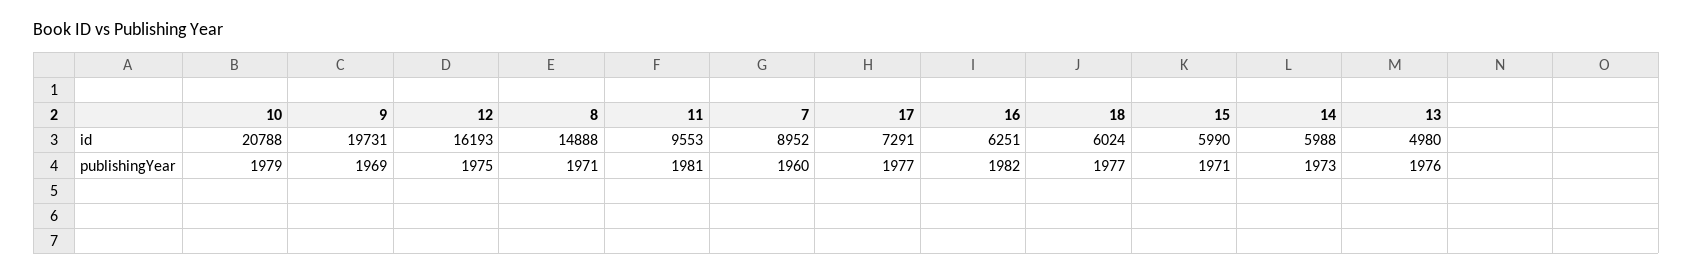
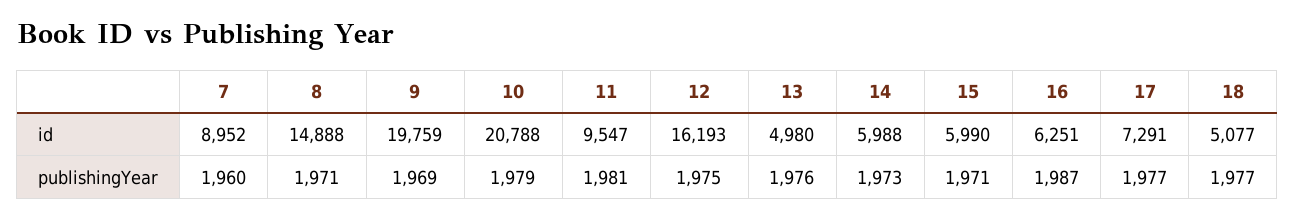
  {
    "10": {
      "id": 20788,
      "publishingYear": 1979
    },
    "9": {
-     "id": 19731,
+     "id": 19759,
      "publishingYear": 1969
    },
    "12": {
      "id": 16193,
      "publishingYear": 1975
    },
    "8": {
      "id": 14888,
      "publishingYear": 1971
    },
    "11": {
-     "id": 9553,
+     "id": 9547,
      "publishingYear": 1981
    },
    "7": {
      "id": 8952,
      "publishingYear": 1960
    },
    "17": {
      "id": 7291,
      "publishingYear": 1977
    },
    "16": {
      "id": 6251,
-     "publishingYear": 1982
+     "publishingYear": 1987
    },
    "18": {
-     "id": 6024,
+     "id": 5077,
      "publishingYear": 1977
    },
    "15": {
      "id": 5990,
      "publishingYear": 1971
    },
    "14": {
      "id": 5988,
      "publishingYear": 1973
    },
    "13": {
      "id": 4980,
      "publishingYear": 1976
    }
  }

